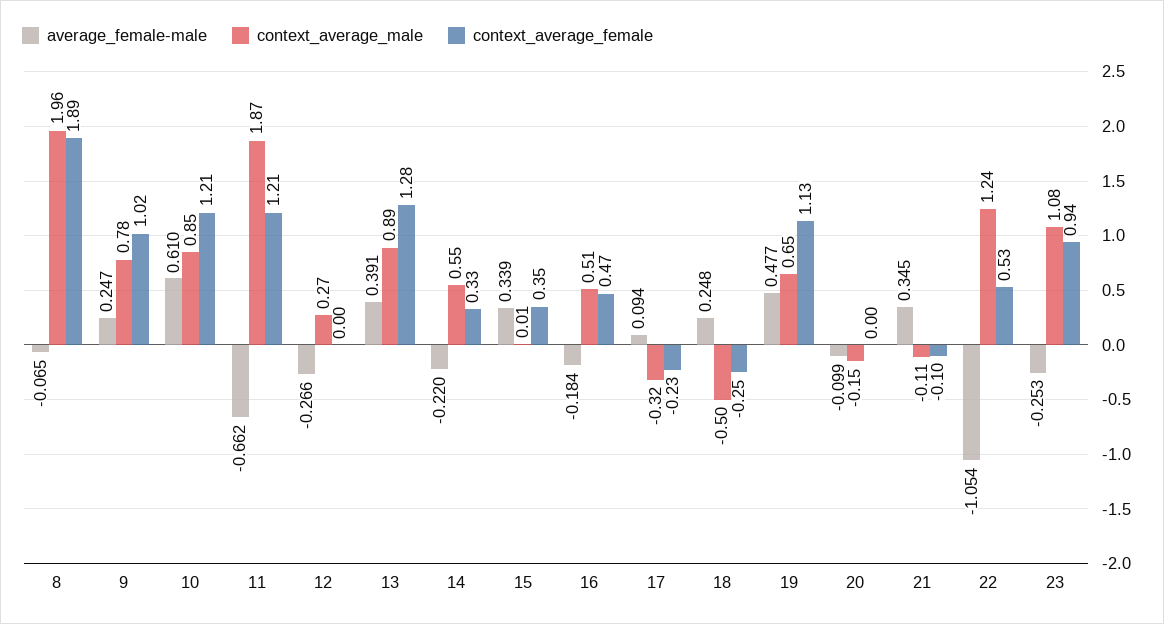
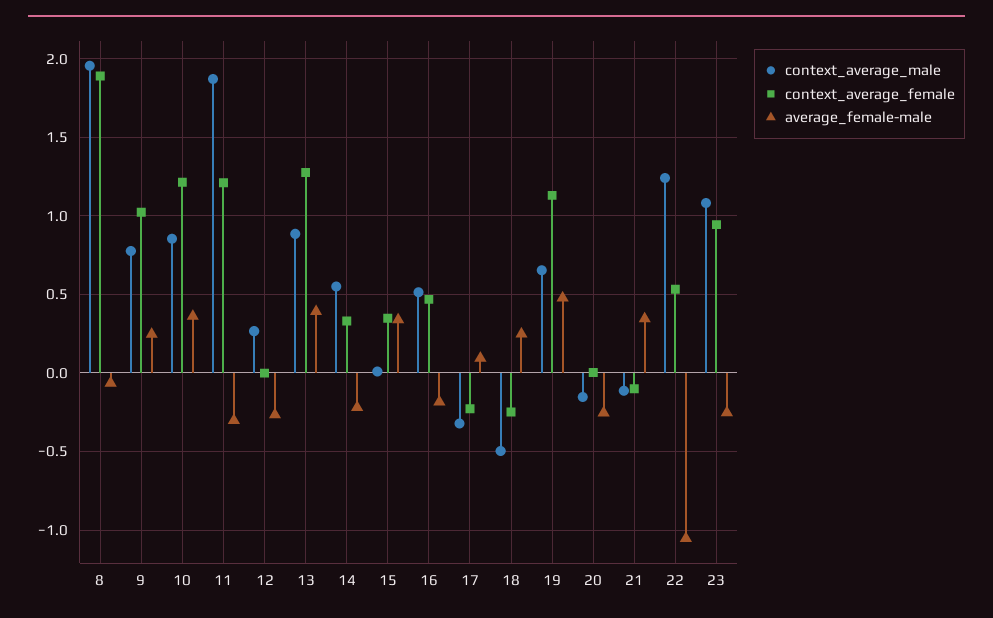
  {
    "average_female-male": {
      "8": -0.065,
      "9": 0.247,
-     "10": 0.61,
+     "10": 0.35,
-     "11": -0.662,
+     "11": -0.3,
      "12": -0.266,
      "13": 0.391,
      "14": -0.22,
      "15": 0.339,
      "16": -0.184,
      "17": 0.094,
      "18": 0.248,
      "19": 0.477,
-     "20": -0.099,
+     "20": -0.25,
      "21": 0.345,
      "22": -1.054,
      "23": -0.253
    },
    "context_average_male": {
      "8": 1.96,
      "9": 0.78,
      "10": 0.85,
      "11": 1.87,
      "12": 0.27,
      "13": 0.89,
      "14": 0.55,
      "15": 0.01,
      "16": 0.51,
      "17": -0.32,
      "18": -0.5,
      "19": 0.65,
      "20": -0.15,
      "21": -0.11,
      "22": 1.24,
      "23": 1.08
    },
    "context_average_female": {
      "8": 1.89,
      "9": 1.02,
      "10": 1.21,
      "11": 1.21,
      "12": 0,
      "13": 1.28,
      "14": 0.33,
      "15": 0.35,
      "16": 0.47,
      "17": -0.23,
      "18": -0.25,
      "19": 1.13,
      "20": 0,
      "21": -0.1,
      "22": 0.53,
      "23": 0.94
    }
  }

